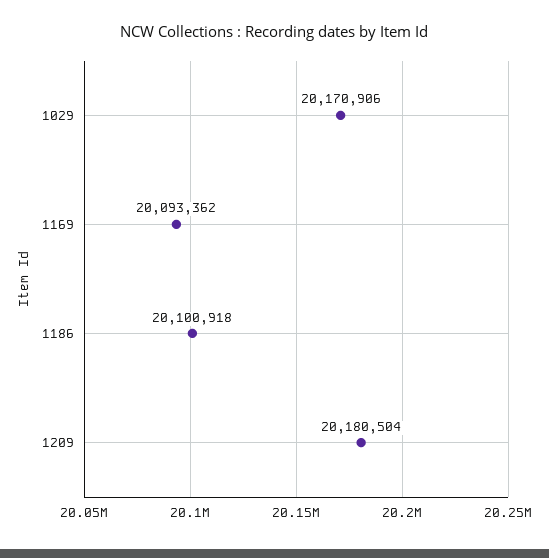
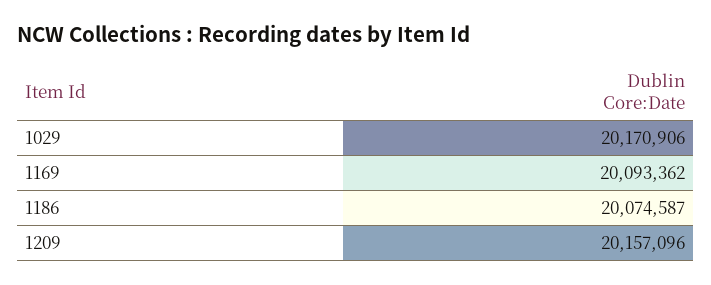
  {
    "1029": 20170906,
    "1169": 20093362,
-   "1186": 20100918,
+   "1186": 20074587,
-   "1209": 20180504
+   "1209": 20157096
  }

